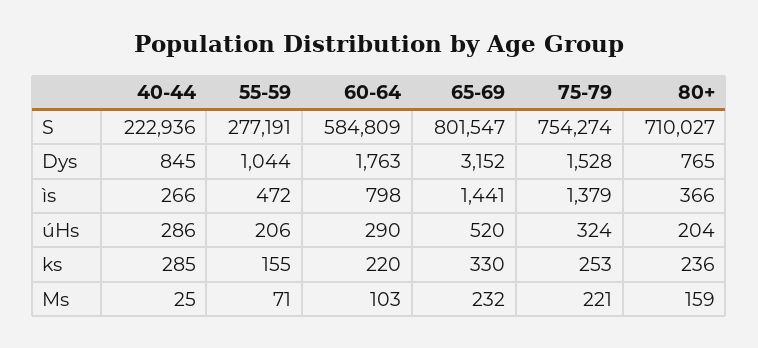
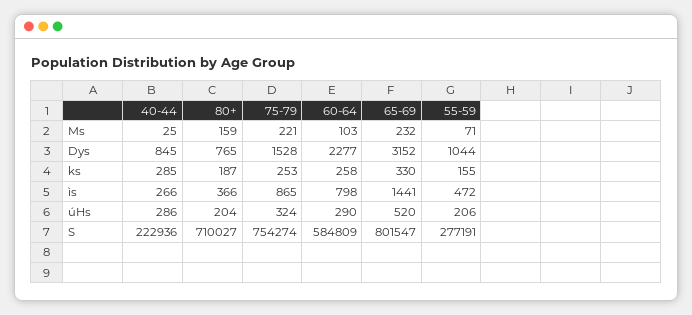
  {
    "40-44": {
      "S": 222936,
      "Dys": 845,
      "ìs": 266,
      "úHs": 286,
      "ks": 285,
      "Ms": 25
    },
    "55-59": {
      "S": 277191,
      "Dys": 1044,
      "ìs": 472,
      "úHs": 206,
      "ks": 155,
      "Ms": 71
    },
    "60-64": {
      "S": 584809,
-     "Dys": 1763,
+     "Dys": 2277,
      "ìs": 798,
      "úHs": 290,
-     "ks": 220,
+     "ks": 258,
      "Ms": 103
    },
    "65-69": {
      "S": 801547,
      "Dys": 3152,
      "ìs": 1441,
      "úHs": 520,
      "ks": 330,
      "Ms": 232
    },
    "75-79": {
      "S": 754274,
      "Dys": 1528,
-     "ìs": 1379,
+     "ìs": 865,
      "úHs": 324,
      "ks": 253,
      "Ms": 221
    },
    "80+": {
      "S": 710027,
      "Dys": 765,
      "ìs": 366,
      "úHs": 204,
-     "ks": 236,
+     "ks": 187,
      "Ms": 159
    }
  }

